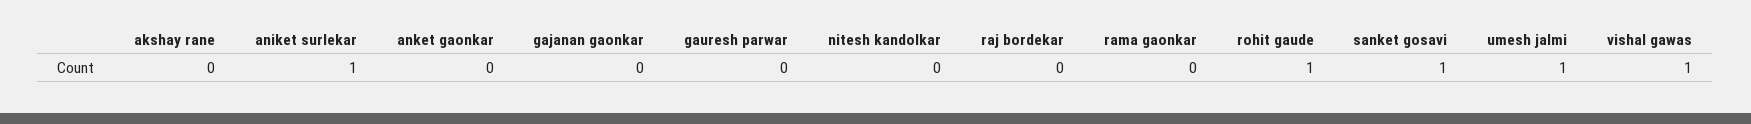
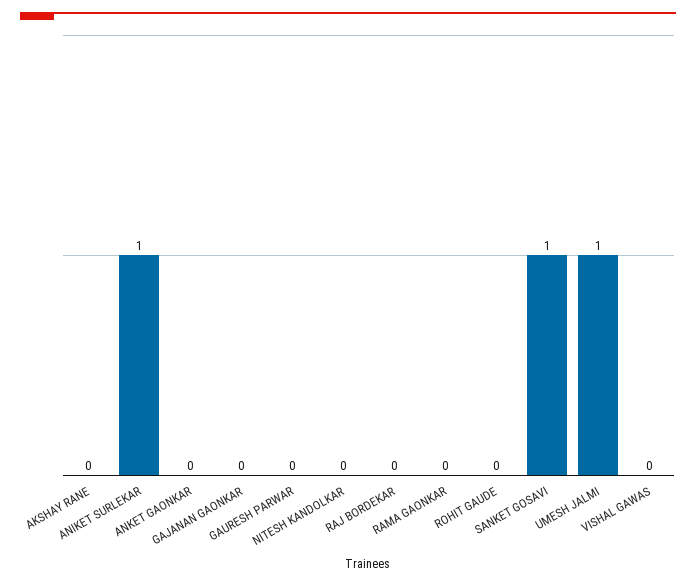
  {
    "akshay rane": 0,
    "aniket surlekar": 1,
    "anket gaonkar": 0,
    "gajanan gaonkar": 0,
    "gauresh parwar": 0,
    "nitesh kandolkar": 0,
    "raj bordekar": 0,
    "rama gaonkar": 0,
-   "rohit gaude": 1,
+   "rohit gaude": 0,
    "sanket gosavi": 1,
    "umesh jalmi": 1,
-   "vishal gawas": 1
+   "vishal gawas": 0
  }

